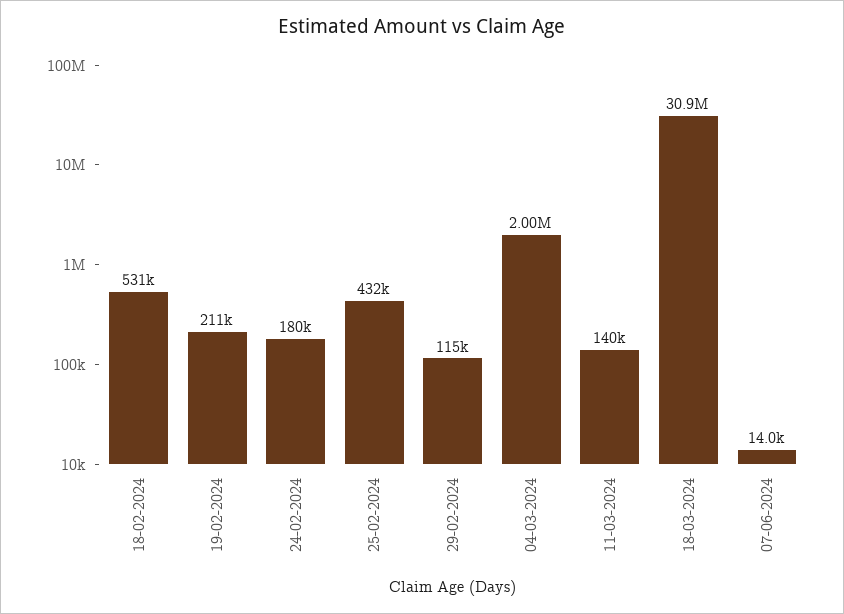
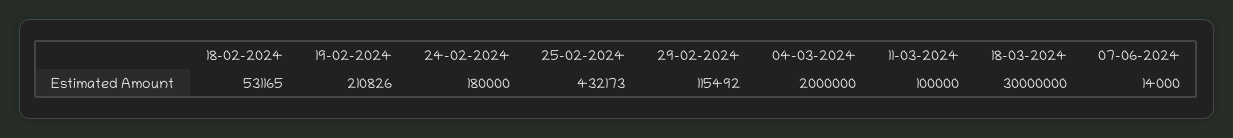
  {
    "18-02-2024": 531165,
    "19-02-2024": 210826,
    "24-02-2024": 180000,
    "25-02-2024": 432173,
    "29-02-2024": 115492,
    "04-03-2024": 2000000,
-   "11-03-2024": 140000,
+   "11-03-2024": 100000,
-   "18-03-2024": 30900000,
+   "18-03-2024": 30000000,
    "07-06-2024": 14000
  }

